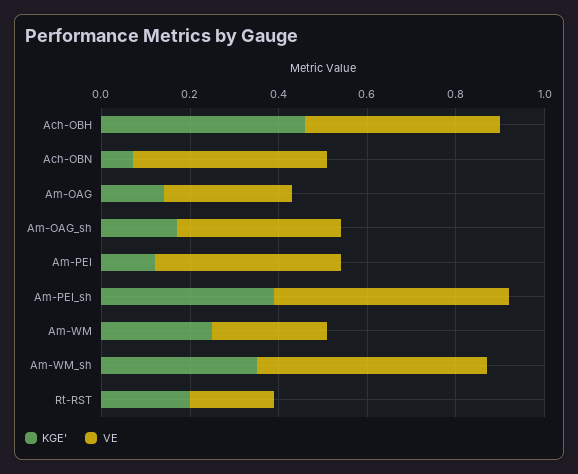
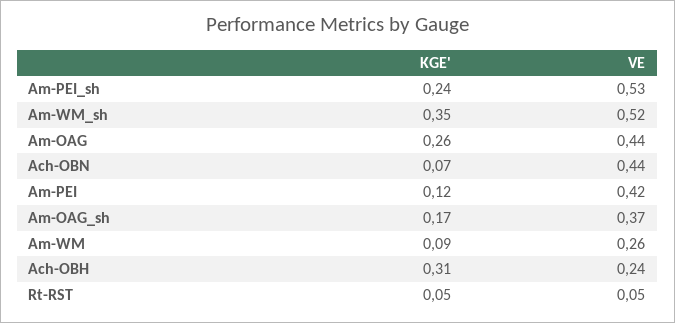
  {
    "KGE'": {
-     "Ach-OBH": 0.45,
+     "Ach-OBH": 0.31,
      "Ach-OBN": 0.07,
-     "Am-OAG": 0.15,
+     "Am-OAG": 0.26,
      "Am-OAG_sh": 0.17,
      "Am-PEI": 0.12,
-     "Am-PEI_sh": 0.4,
+     "Am-PEI_sh": 0.24,
-     "Am-WM": 0.25,
+     "Am-WM": 0.09,
      "Am-WM_sh": 0.35,
-     "Rt-RST": 0.2
+     "Rt-RST": 0.05
    },
    "VE": {
-     "Ach-OBH": 0.45,
+     "Ach-OBH": 0.24,
      "Ach-OBN": 0.44,
-     "Am-OAG": 0.3,
+     "Am-OAG": 0.44,
      "Am-OAG_sh": 0.37,
      "Am-PEI": 0.42,
      "Am-PEI_sh": 0.53,
      "Am-WM": 0.26,
      "Am-WM_sh": 0.52,
-     "Rt-RST": 0.2
+     "Rt-RST": 0.05
    }
  }

